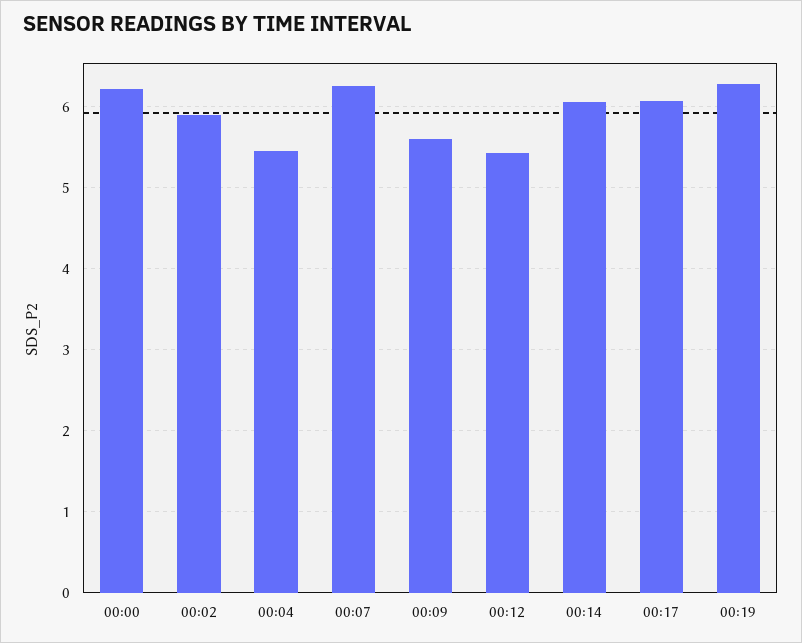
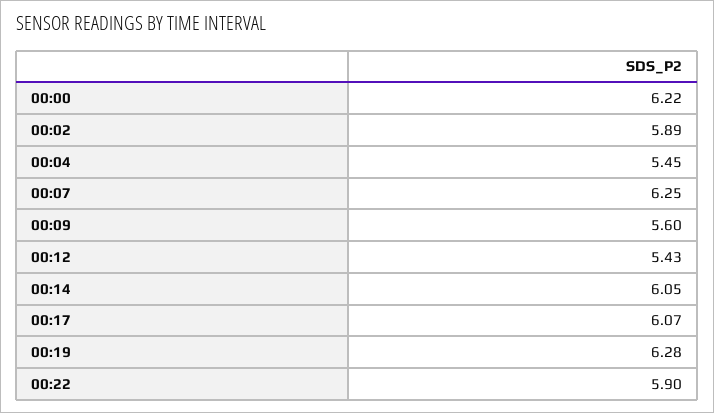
  {
    "00:00": 6.22,
    "00:02": 5.89,
    "00:04": 5.45,
    "00:07": 6.25,
    "00:09": 5.6,
    "00:12": 5.43,
    "00:14": 6.05,
    "00:17": 6.07,
-   "00:19": 6.28
+   "00:19": 6.28,
+   "00:22": 5.9
  }

